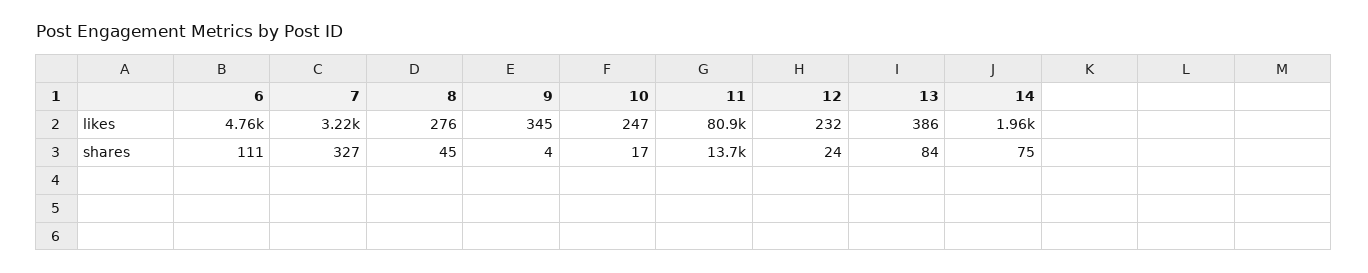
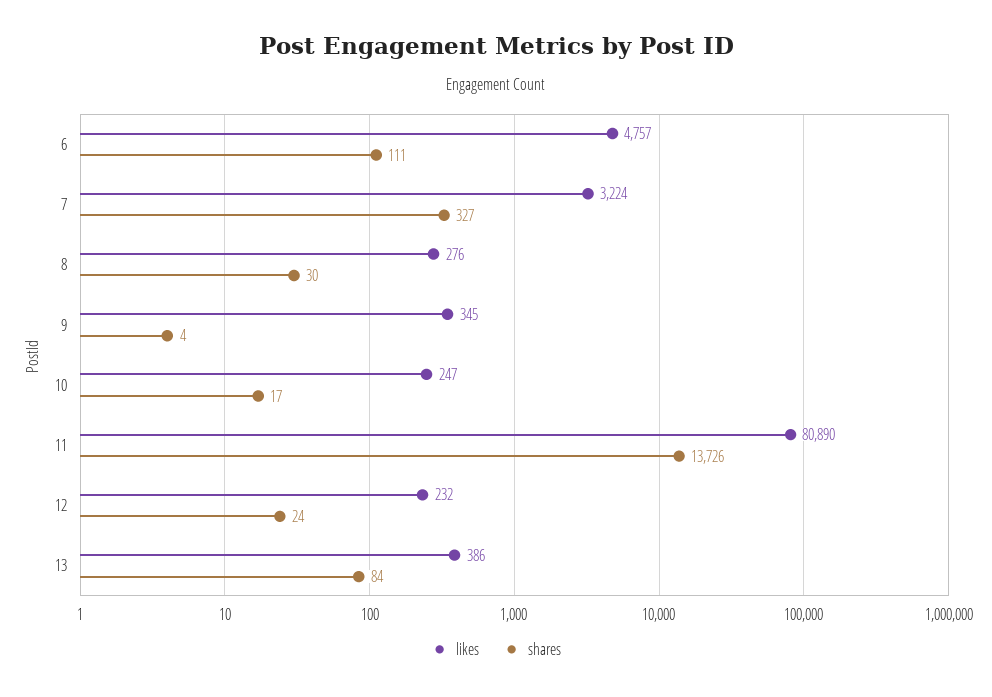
  {
    "likes": {
      "6": 4757,
      "7": 3224,
      "8": 276,
      "9": 345,
      "10": 247,
      "11": 80890,
      "12": 232,
-     "13": 386,
+     "13": 386
-     "14": 1960
    },
    "shares": {
      "6": 111,
      "7": 327,
-     "8": 45,
+     "8": 30,
      "9": 4,
      "10": 17,
      "11": 13726,
      "12": 24,
-     "13": 84,
+     "13": 84
-     "14": 75
    }
  }

